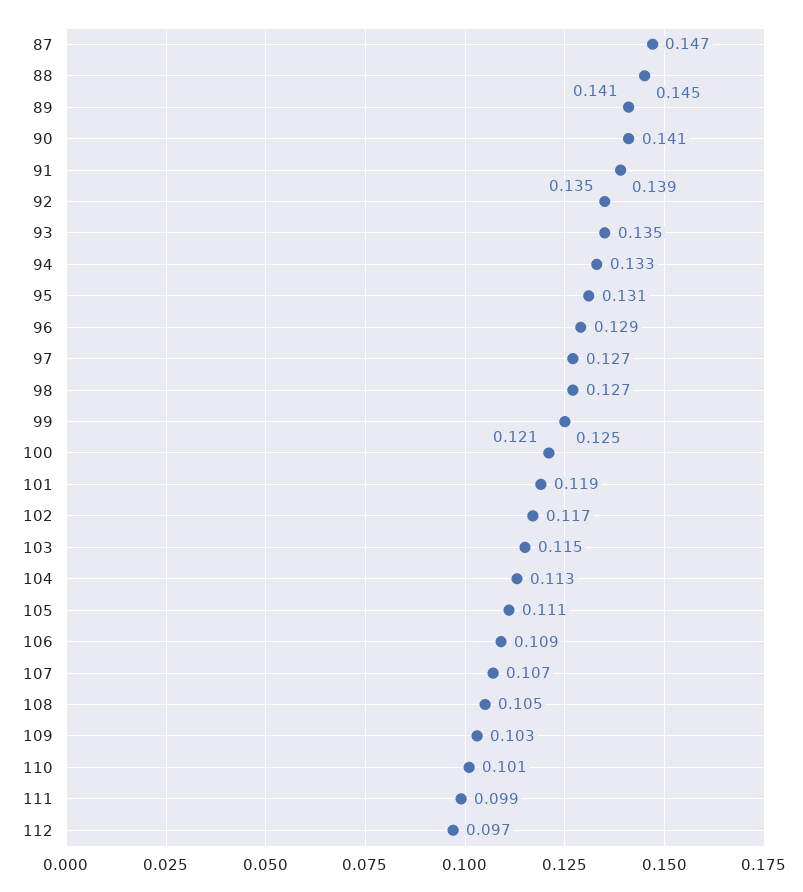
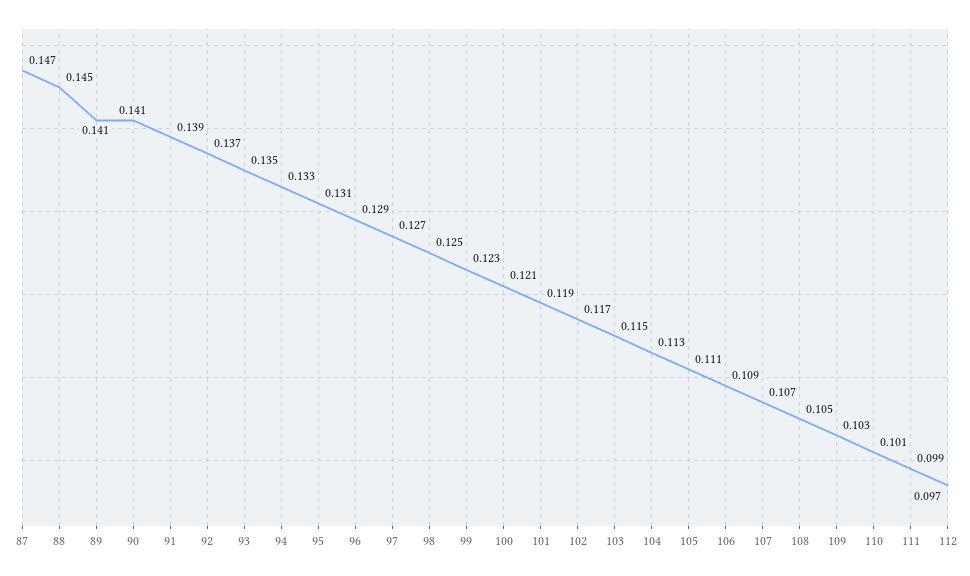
  {
    "87": 0.147,
    "88": 0.145,
    "89": 0.141,
    "90": 0.141,
    "91": 0.139,
-   "92": 0.135,
+   "92": 0.137,
    "93": 0.135,
    "94": 0.133,
    "95": 0.131,
    "96": 0.129,
    "97": 0.127,
-   "98": 0.127,
+   "98": 0.125,
-   "99": 0.125,
+   "99": 0.123,
    "100": 0.121,
    "101": 0.119,
    "102": 0.117,
    "103": 0.115,
    "104": 0.113,
    "105": 0.111,
    "106": 0.109,
    "107": 0.107,
    "108": 0.105,
    "109": 0.103,
    "110": 0.101,
    "111": 0.099,
    "112": 0.097
  }

